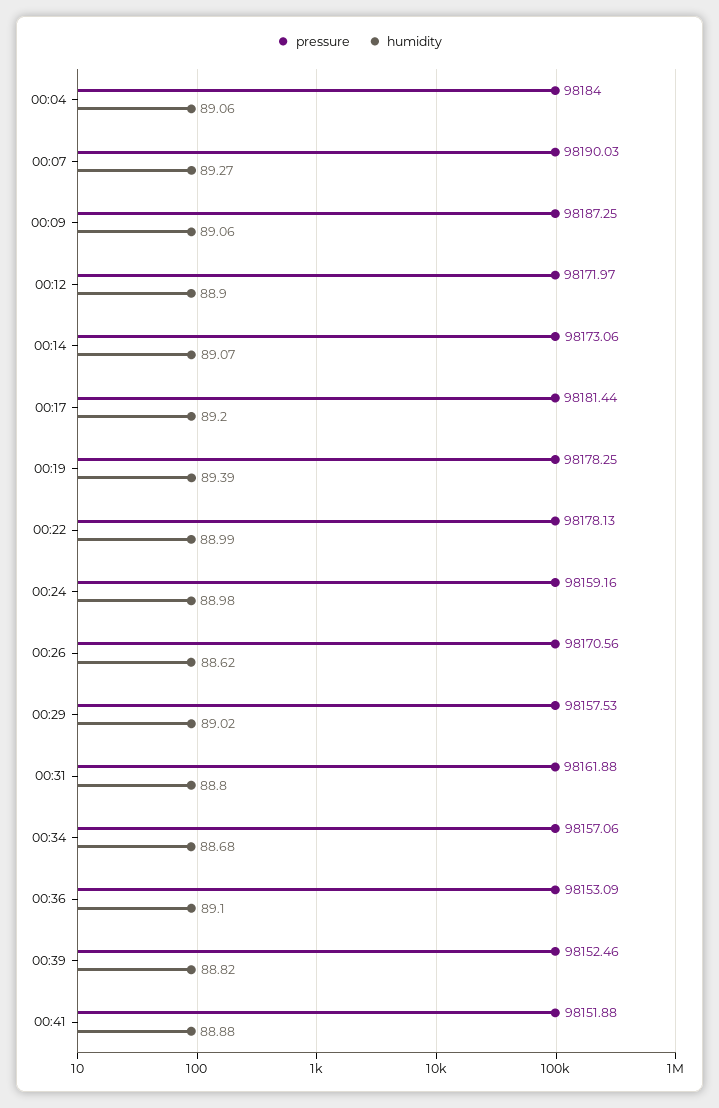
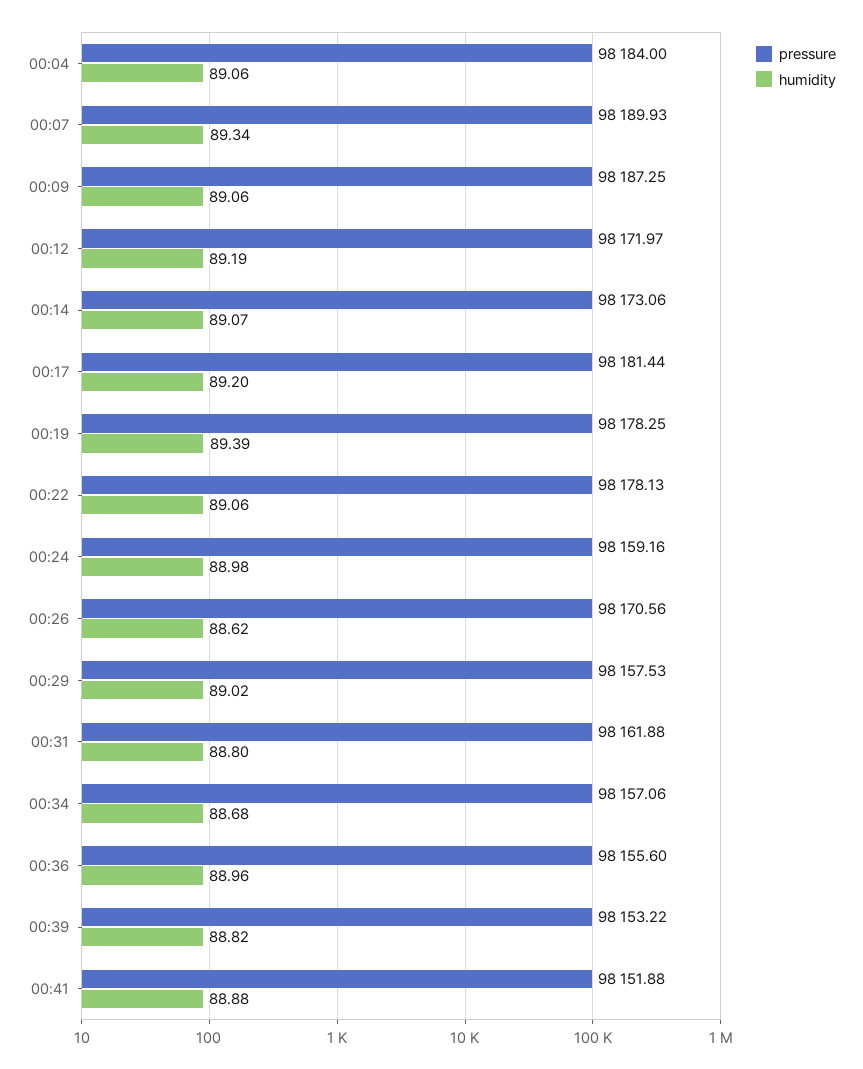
  {
    "pressure": {
      "00:04": 98184,
-     "00:07": 98190.03,
+     "00:07": 98189.93,
      "00:09": 98187.25,
      "00:12": 98171.97,
      "00:14": 98173.06,
      "00:17": 98181.44,
      "00:19": 98178.25,
      "00:22": 98178.13,
      "00:24": 98159.16,
      "00:26": 98170.56,
      "00:29": 98157.53,
      "00:31": 98161.88,
      "00:34": 98157.06,
-     "00:36": 98153.09,
+     "00:36": 98155.6,
-     "00:39": 98152.46,
+     "00:39": 98153.22,
      "00:41": 98151.88
    },
    "humidity": {
      "00:04": 89.06,
-     "00:07": 89.27,
+     "00:07": 89.34,
      "00:09": 89.06,
-     "00:12": 88.9,
+     "00:12": 89.19,
      "00:14": 89.07,
      "00:17": 89.2,
      "00:19": 89.39,
-     "00:22": 88.99,
+     "00:22": 89.06,
      "00:24": 88.98,
      "00:26": 88.62,
      "00:29": 89.02,
      "00:31": 88.8,
      "00:34": 88.68,
-     "00:36": 89.1,
+     "00:36": 88.96,
      "00:39": 88.82,
      "00:41": 88.88
    }
  }

